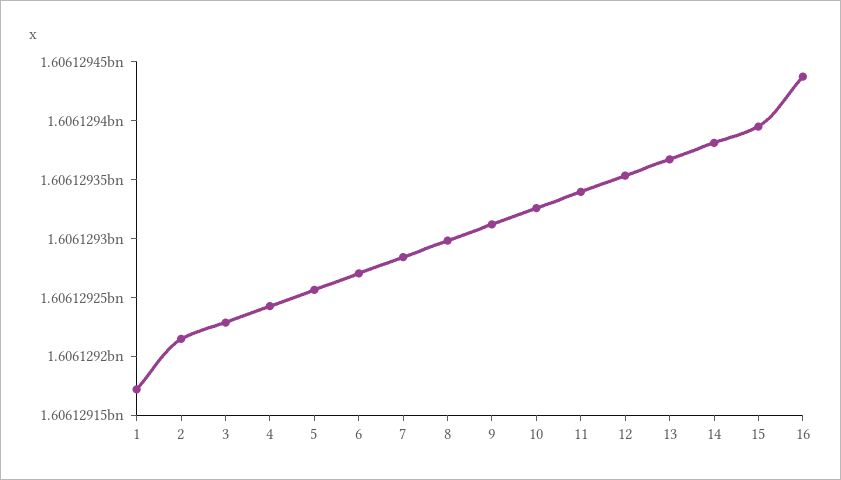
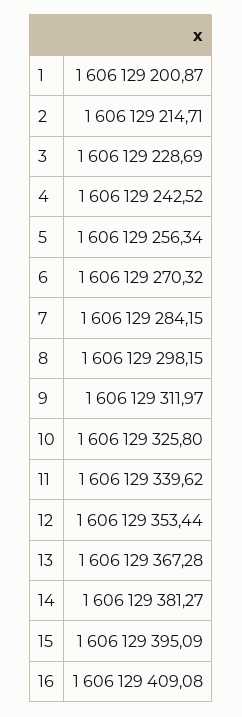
  {
-   "1": 1606129170,
+   "1": 1606129200.87,
    "2": 1606129214.71,
    "3": 1606129228.69,
    "4": 1606129242.52,
    "5": 1606129256.34,
    "6": 1606129270.32,
    "7": 1606129284.15,
    "8": 1606129298.15,
    "9": 1606129311.97,
    "10": 1606129325.8,
    "11": 1606129339.62,
    "12": 1606129353.44,
    "13": 1606129367.28,
    "14": 1606129381.27,
    "15": 1606129395.09,
-   "16": 1606129440
+   "16": 1606129409.08
  }

